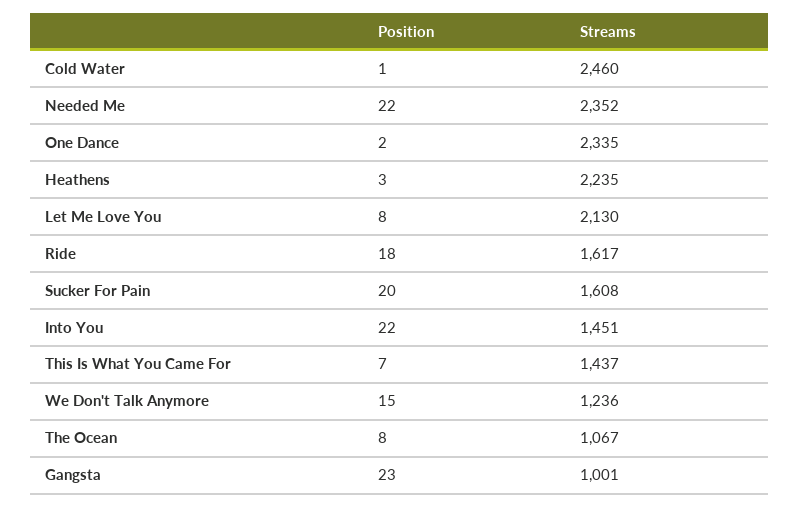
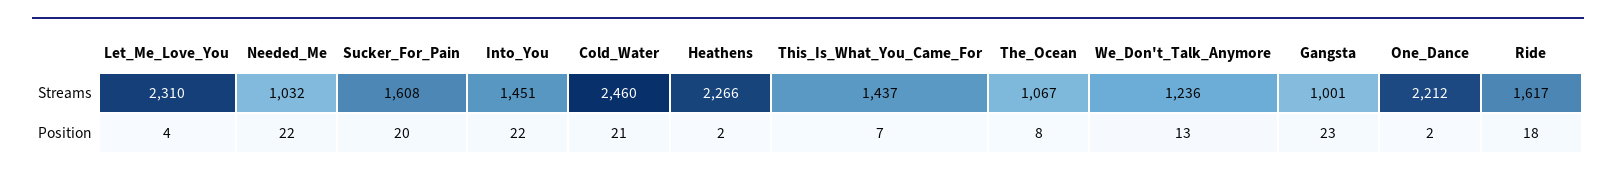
  {
    "Position": {
-     "Cold Water": 1,
+     "Cold Water": 21,
      "Needed Me": 22,
      "One Dance": 2,
-     "Heathens": 3,
+     "Heathens": 2,
-     "Let Me Love You": 8,
+     "Let Me Love You": 4,
      "Ride": 18,
      "Sucker For Pain": 20,
      "Into You": 22,
      "This Is What You Came For": 7,
-     "We Don't Talk Anymore": 15,
+     "We Don't Talk Anymore": 13,
      "The Ocean": 8,
      "Gangsta": 23
    },
    "Streams": {
      "Cold Water": 2460,
-     "Needed Me": 2352,
+     "Needed Me": 1032,
-     "One Dance": 2335,
+     "One Dance": 2212,
-     "Heathens": 2235,
+     "Heathens": 2266,
-     "Let Me Love You": 2130,
+     "Let Me Love You": 2310,
      "Ride": 1617,
      "Sucker For Pain": 1608,
      "Into You": 1451,
      "This Is What You Came For": 1437,
      "We Don't Talk Anymore": 1236,
      "The Ocean": 1067,
      "Gangsta": 1001
    }
  }

